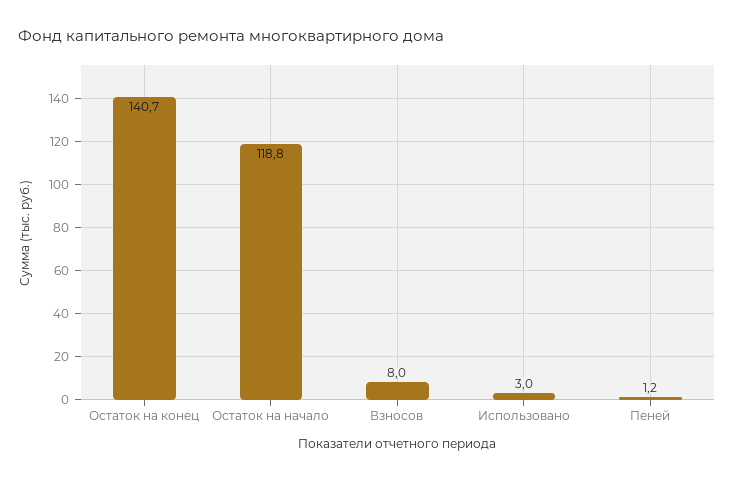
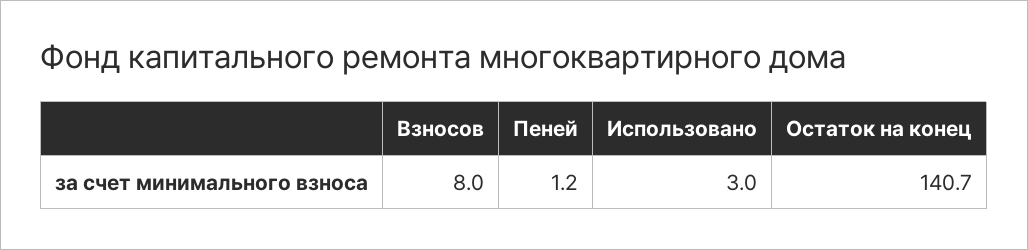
  {
    "Остаток на конец": 140.7,
-   "Остаток на начало": 118.8,
    "Взносов": 8,
    "Использовано": 3,
    "Пеней": 1.2
  }

